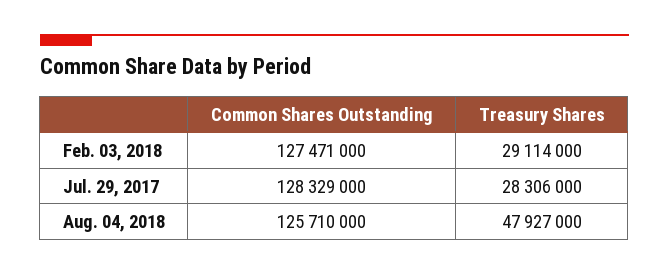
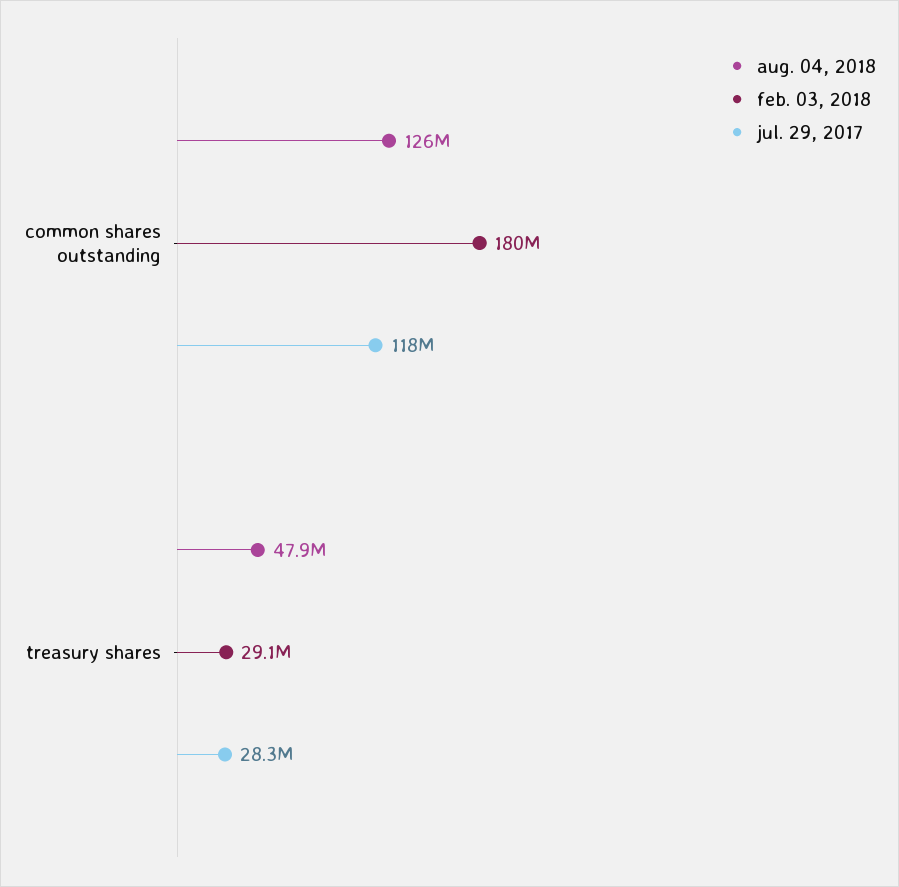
  {
    "Feb. 03, 2018": {
-     "Common Shares Outstanding": 127471000,
+     "Common Shares Outstanding": 180000000,
      "Treasury Shares": 29114000
    },
    "Jul. 29, 2017": {
-     "Common Shares Outstanding": 128329000,
+     "Common Shares Outstanding": 118000000,
      "Treasury Shares": 28306000
    },
    "Aug. 04, 2018": {
      "Common Shares Outstanding": 125710000,
      "Treasury Shares": 47927000
    }
  }

